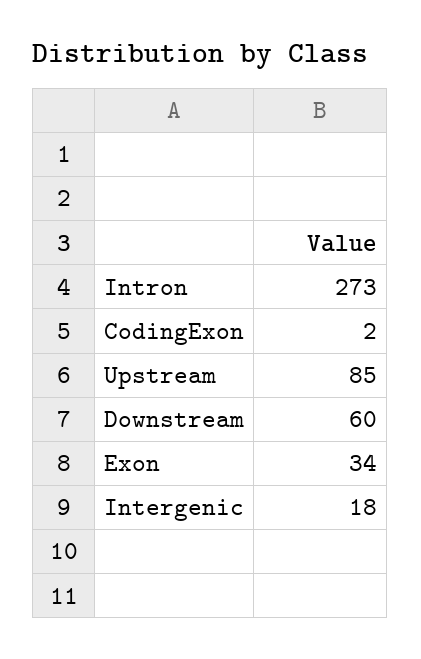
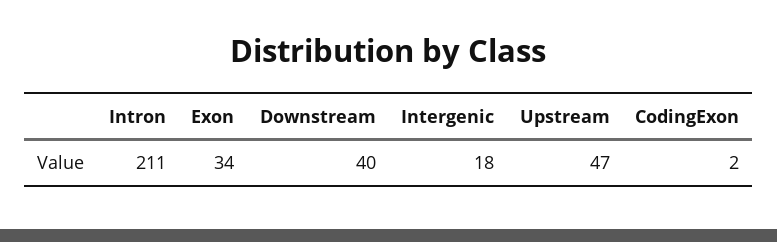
  {
-   "Intron": 273,
+   "Intron": 211,
    "CodingExon": 2,
-   "Upstream": 85,
+   "Upstream": 47,
-   "Downstream": 60,
+   "Downstream": 40,
    "Exon": 34,
    "Intergenic": 18
  }

